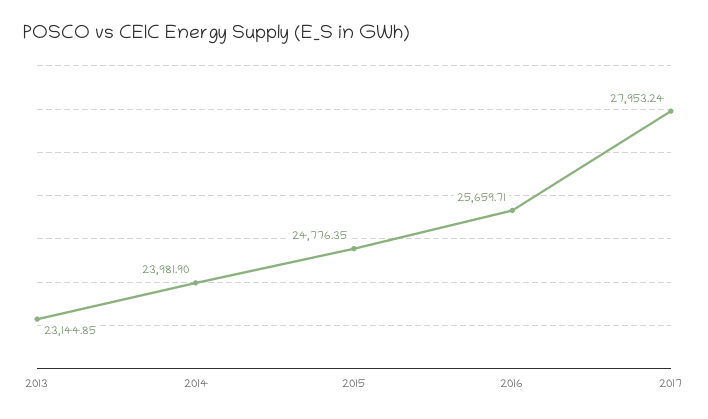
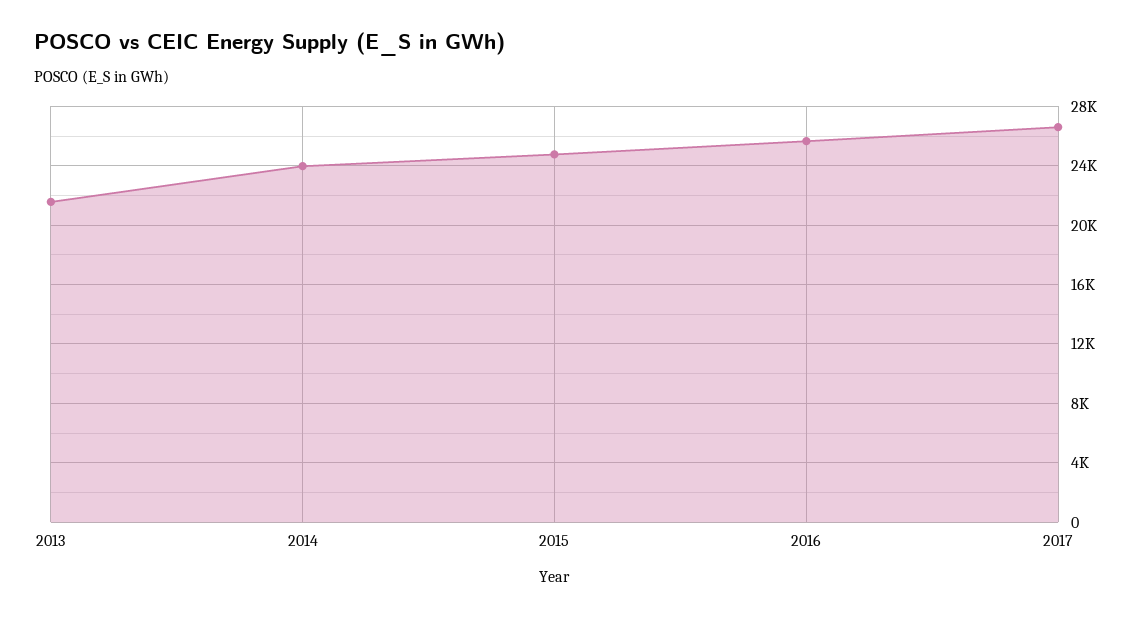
  {
-   "2013": 23144.85,
+   "2013": 21500,
    "2014": 23981.9,
    "2015": 24776.35,
    "2016": 25659.71,
-   "2017": 27953.24
+   "2017": 26500
  }

